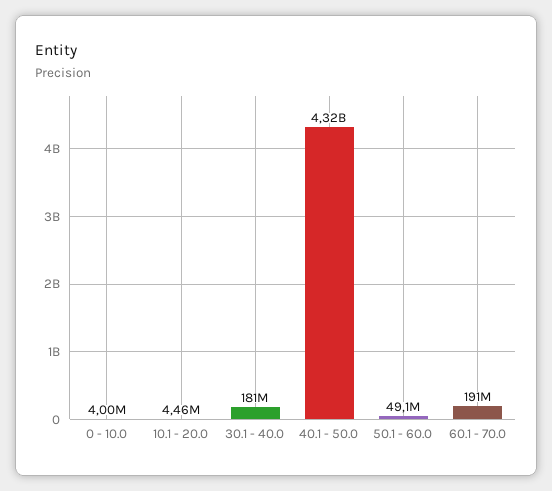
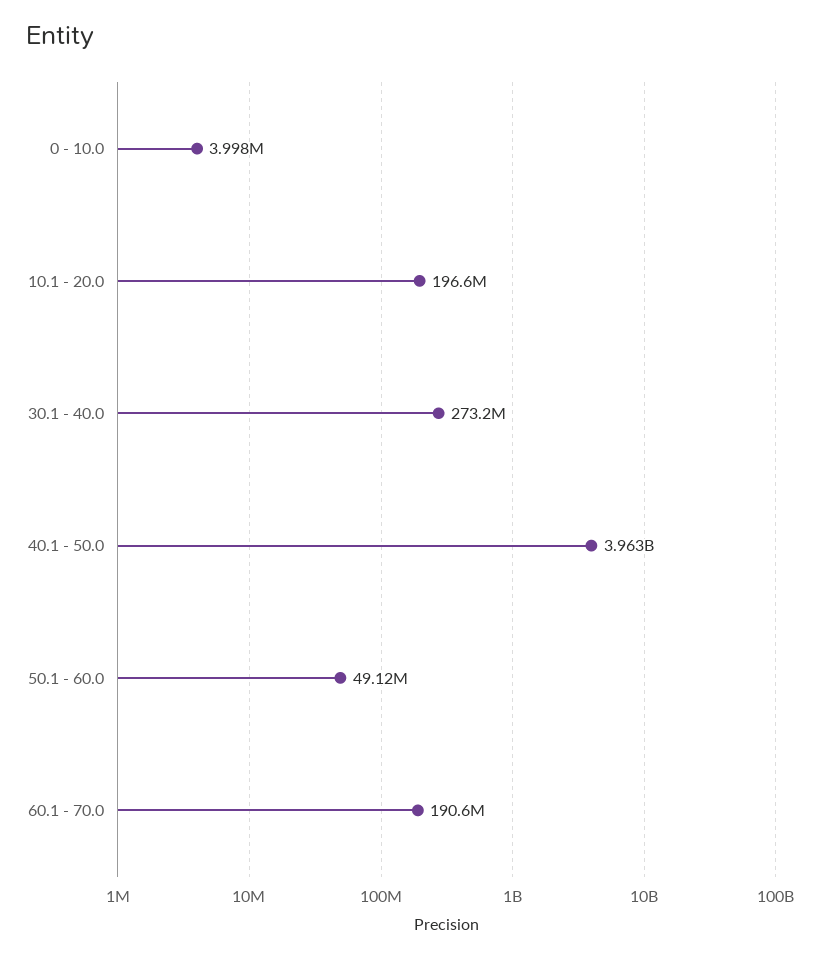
  {
    "0 - 10.0": 3998000,
-   "10.1 - 20.0": 4460000,
+   "10.1 - 20.0": 196600000,
-   "30.1 - 40.0": 181000000,
+   "30.1 - 40.0": 273200000,
-   "40.1 - 50.0": 4320000000,
+   "40.1 - 50.0": 3963000000,
    "50.1 - 60.0": 49120000,
    "60.1 - 70.0": 190600000
  }

